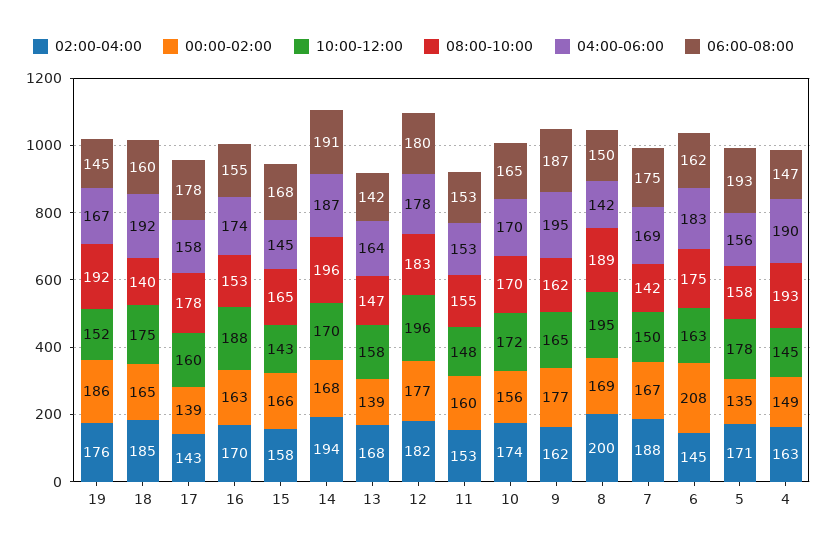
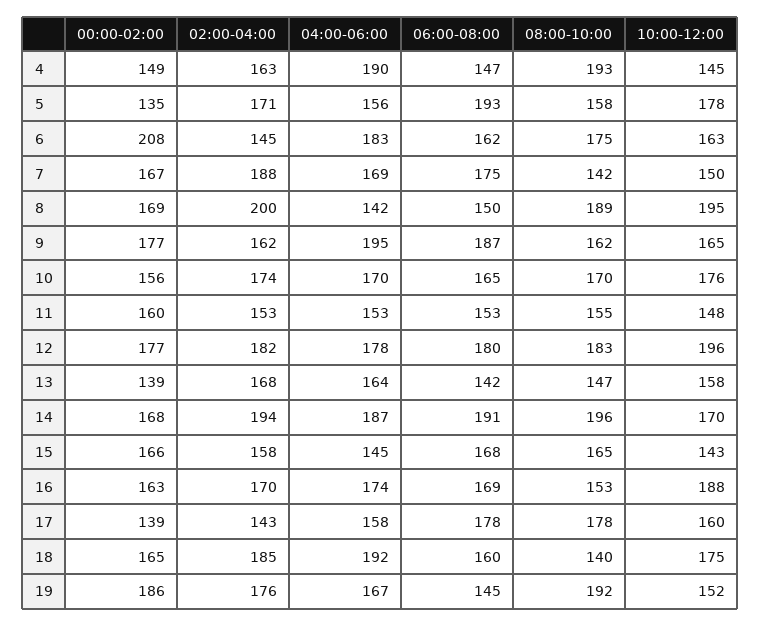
  {
    "02:00-04:00": {
      "19": 176,
      "18": 185,
      "17": 143,
      "16": 170,
      "15": 158,
      "14": 194,
      "13": 168,
      "12": 182,
      "11": 153,
      "10": 174,
      "9": 162,
      "8": 200,
      "7": 188,
      "6": 145,
      "5": 171,
      "4": 163
    },
    "00:00-02:00": {
      "19": 186,
      "18": 165,
      "17": 139,
      "16": 163,
      "15": 166,
      "14": 168,
      "13": 139,
      "12": 177,
      "11": 160,
      "10": 156,
      "9": 177,
      "8": 169,
      "7": 167,
      "6": 208,
      "5": 135,
      "4": 149
    },
    "10:00-12:00": {
      "19": 152,
      "18": 175,
      "17": 160,
      "16": 188,
      "15": 143,
      "14": 170,
      "13": 158,
      "12": 196,
      "11": 148,
-     "10": 172,
+     "10": 176,
      "9": 165,
      "8": 195,
      "7": 150,
      "6": 163,
      "5": 178,
      "4": 145
    },
    "08:00-10:00": {
      "19": 192,
      "18": 140,
      "17": 178,
      "16": 153,
      "15": 165,
      "14": 196,
      "13": 147,
      "12": 183,
      "11": 155,
      "10": 170,
      "9": 162,
      "8": 189,
      "7": 142,
      "6": 175,
      "5": 158,
      "4": 193
    },
    "04:00-06:00": {
      "19": 167,
      "18": 192,
      "17": 158,
      "16": 174,
      "15": 145,
      "14": 187,
      "13": 164,
      "12": 178,
      "11": 153,
      "10": 170,
      "9": 195,
      "8": 142,
      "7": 169,
      "6": 183,
      "5": 156,
      "4": 190
    },
    "06:00-08:00": {
      "19": 145,
      "18": 160,
      "17": 178,
-     "16": 155,
+     "16": 169,
      "15": 168,
      "14": 191,
      "13": 142,
      "12": 180,
      "11": 153,
      "10": 165,
      "9": 187,
      "8": 150,
      "7": 175,
      "6": 162,
      "5": 193,
      "4": 147
    }
  }

